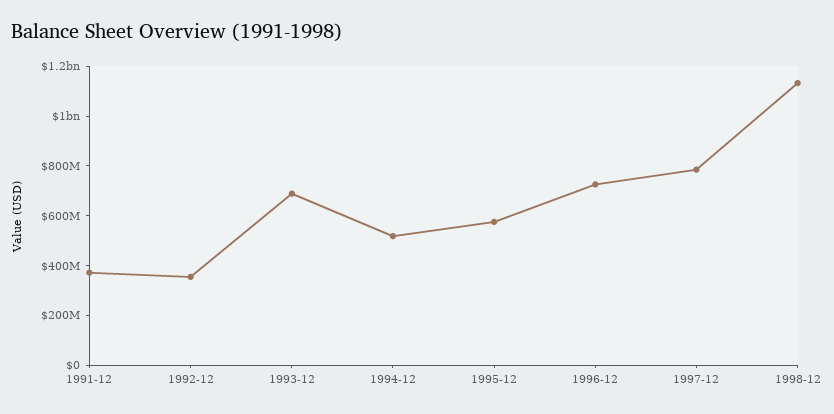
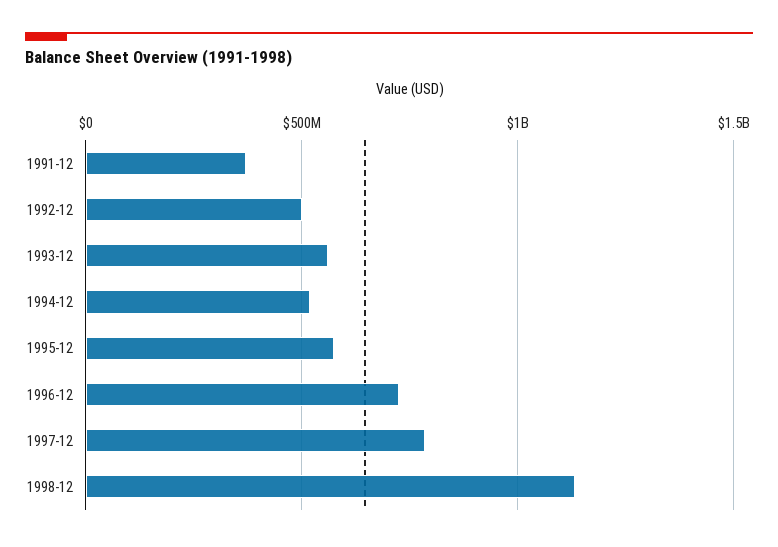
  {
    "1991-12": 350000000,
-   "1992-12": 350000000,
+   "1992-12": 500000000,
-   "1993-12": 700000000,
+   "1993-12": 550000000,
    "1994-12": 500000000,
    "1995-12": 600000000,
    "1996-12": 750000000,
    "1997-12": 800000000,
    "1998-12": 1150000000
  }

